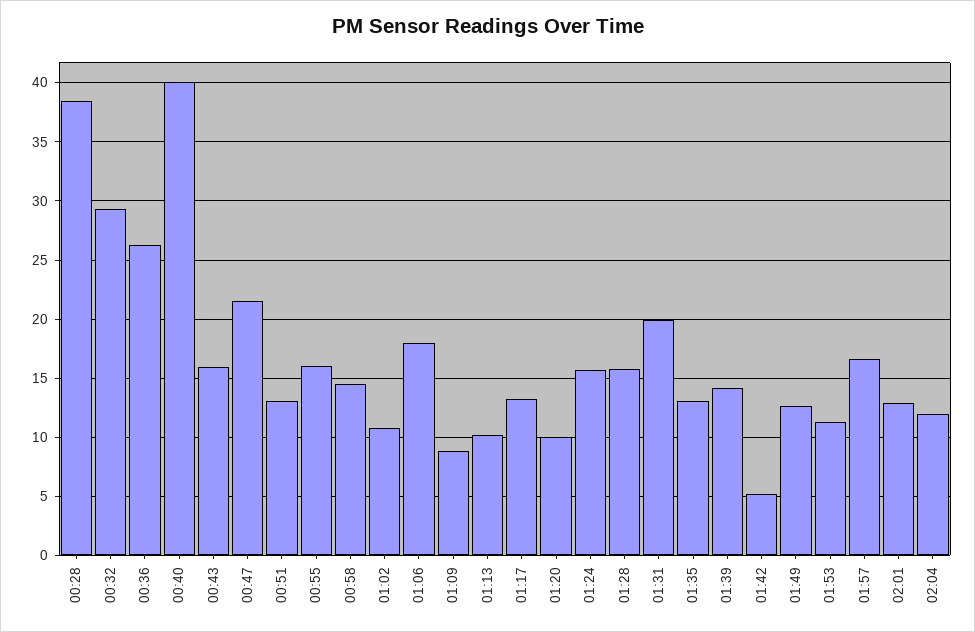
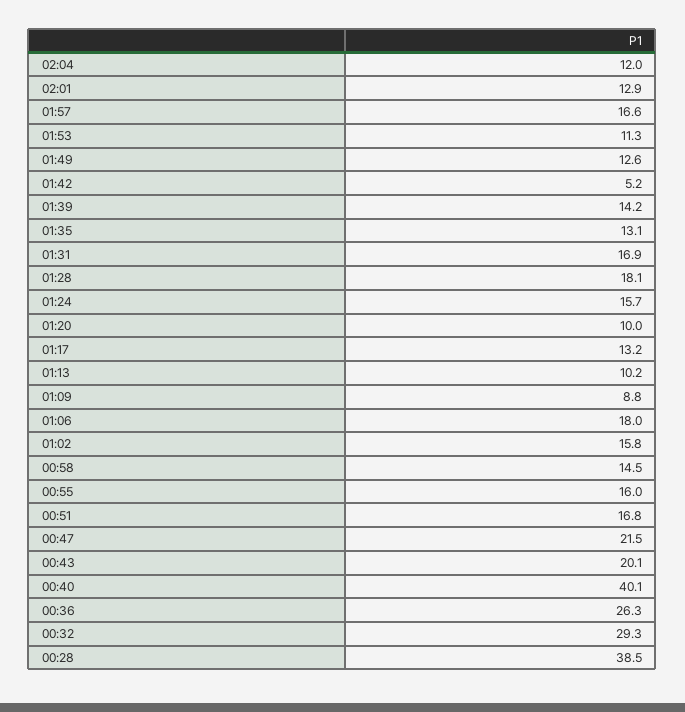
  {
    "00:28": 38.5,
    "00:32": 29.3,
    "00:36": 26.3,
    "00:40": 40.1,
-   "00:43": 16,
+   "00:43": 20.1,
    "00:47": 21.5,
-   "00:51": 13,
+   "00:51": 16.8,
    "00:55": 16,
    "00:58": 14.5,
-   "01:02": 11,
+   "01:02": 15.8,
    "01:06": 18,
    "01:09": 8.8,
    "01:13": 10.2,
    "01:17": 13.2,
    "01:20": 10,
    "01:24": 15.7,
-   "01:28": 16,
+   "01:28": 18.1,
-   "01:31": 20,
+   "01:31": 16.9,
    "01:35": 13.1,
    "01:39": 14.2,
    "01:42": 5.2,
    "01:49": 12.6,
    "01:53": 11.3,
    "01:57": 16.6,
    "02:01": 12.9,
    "02:04": 12
  }

